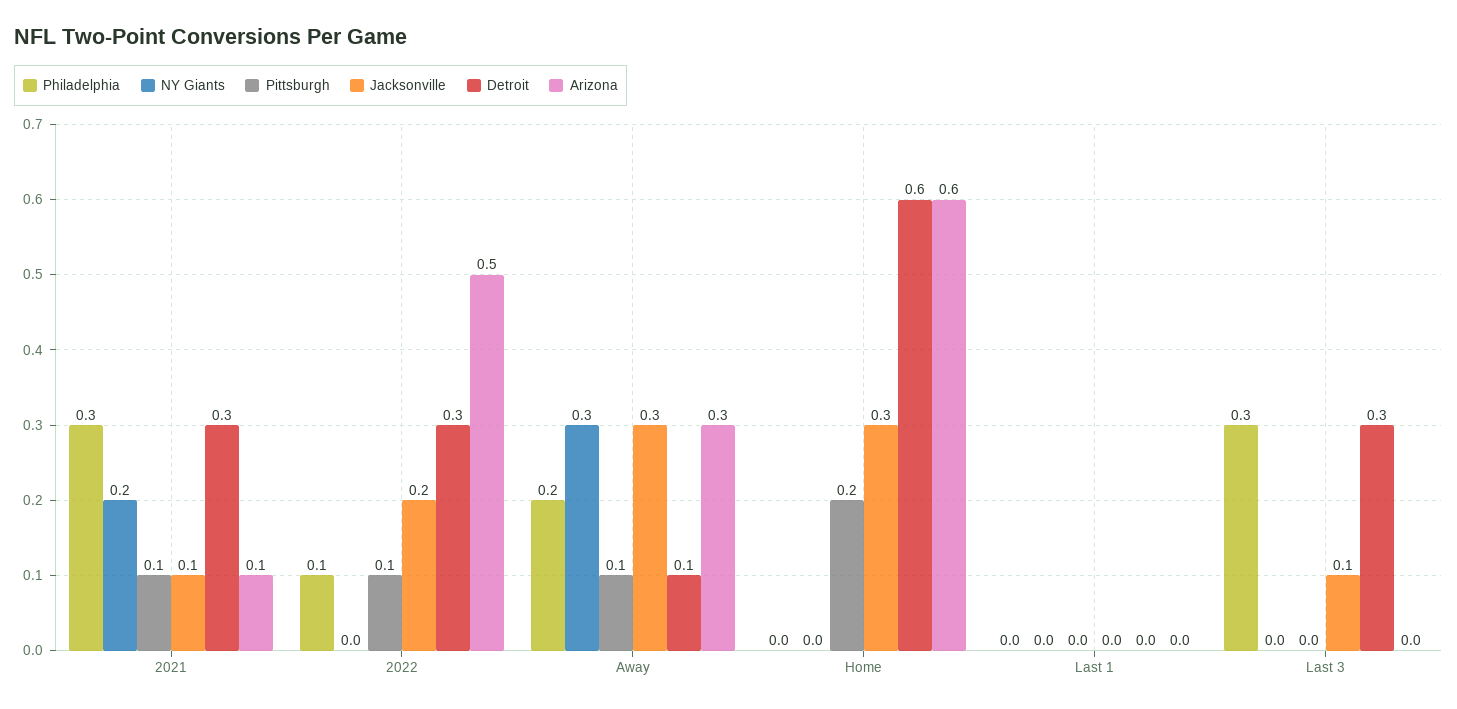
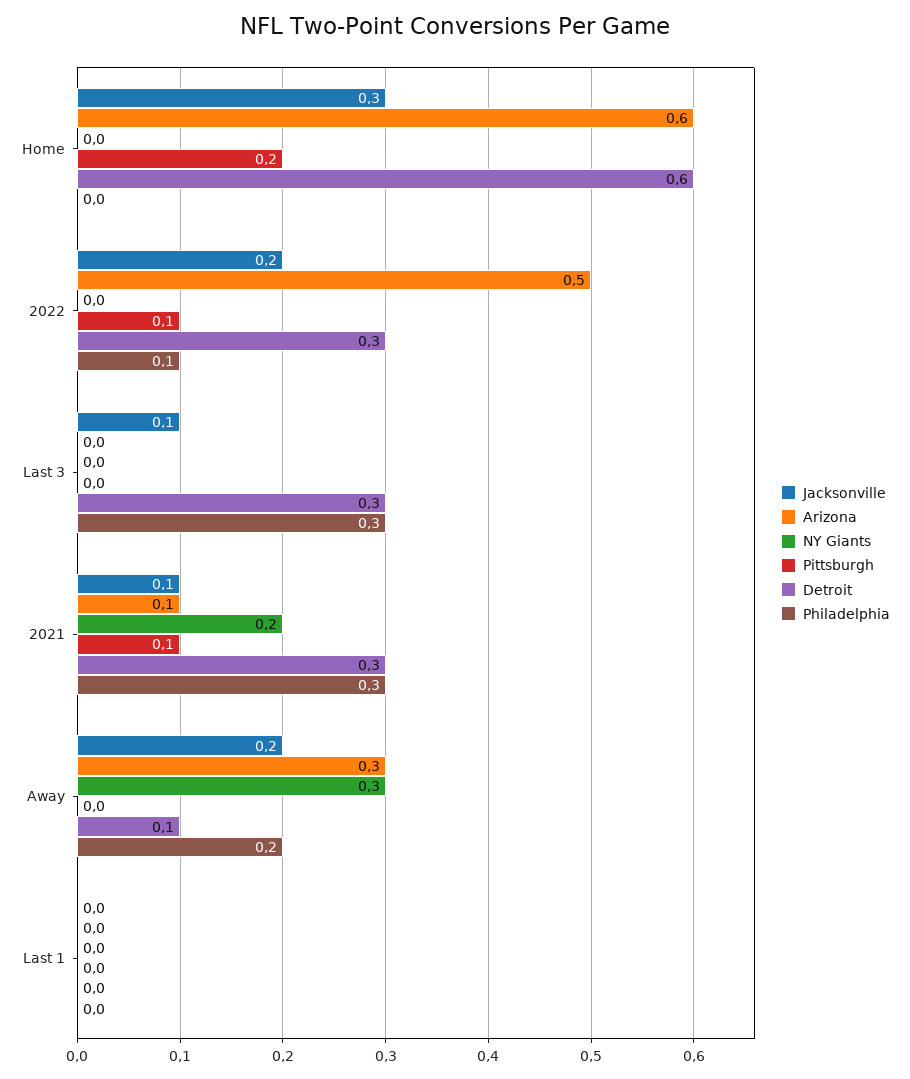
  {
    "Philadelphia": {
      "2021": 0.3,
      "2022": 0.1,
      "Away": 0.2,
      "Home": 0,
      "Last 1": 0,
      "Last 3": 0.3
    },
    "NY Giants": {
      "2021": 0.2,
      "2022": 0,
      "Away": 0.3,
      "Home": 0,
      "Last 1": 0,
      "Last 3": 0
    },
    "Pittsburgh": {
      "2021": 0.1,
      "2022": 0.1,
-     "Away": 0.1,
+     "Away": 0,
      "Home": 0.2,
      "Last 1": 0,
      "Last 3": 0
    },
    "Jacksonville": {
      "2021": 0.1,
      "2022": 0.2,
-     "Away": 0.3,
+     "Away": 0.2,
      "Home": 0.3,
      "Last 1": 0,
      "Last 3": 0.1
    },
    "Detroit": {
      "2021": 0.3,
      "2022": 0.3,
      "Away": 0.1,
      "Home": 0.6,
      "Last 1": 0,
      "Last 3": 0.3
    },
    "Arizona": {
      "2021": 0.1,
      "2022": 0.5,
      "Away": 0.3,
      "Home": 0.6,
      "Last 1": 0,
      "Last 3": 0
    }
  }

